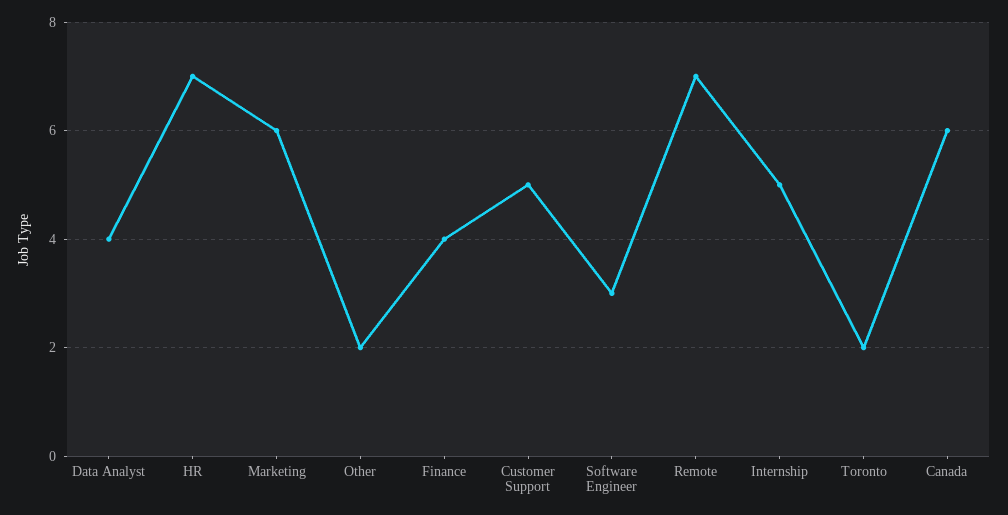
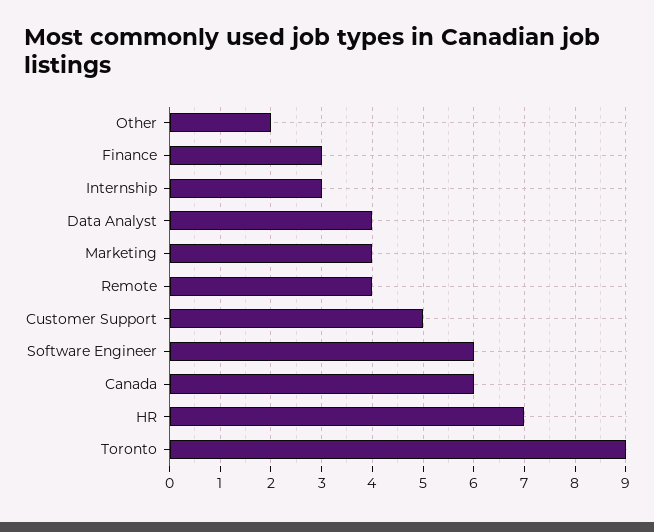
  {
    "Data Analyst": 4,
    "HR": 7,
-   "Marketing": 6,
+   "Marketing": 4,
    "Other": 2,
-   "Finance": 4,
+   "Finance": 3,
    "Customer Support": 5,
-   "Software Engineer": 3,
+   "Software Engineer": 6,
-   "Remote": 7,
+   "Remote": 4,
-   "Internship": 5,
+   "Internship": 3,
-   "Toronto": 2,
+   "Toronto": 9,
    "Canada": 6
  }

